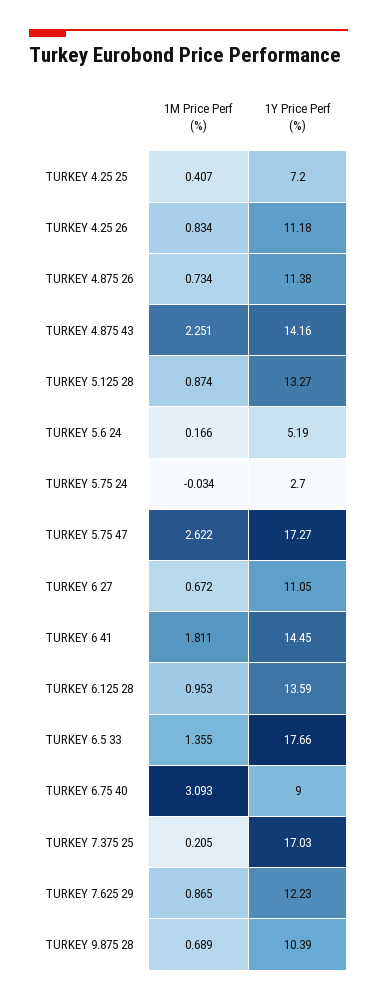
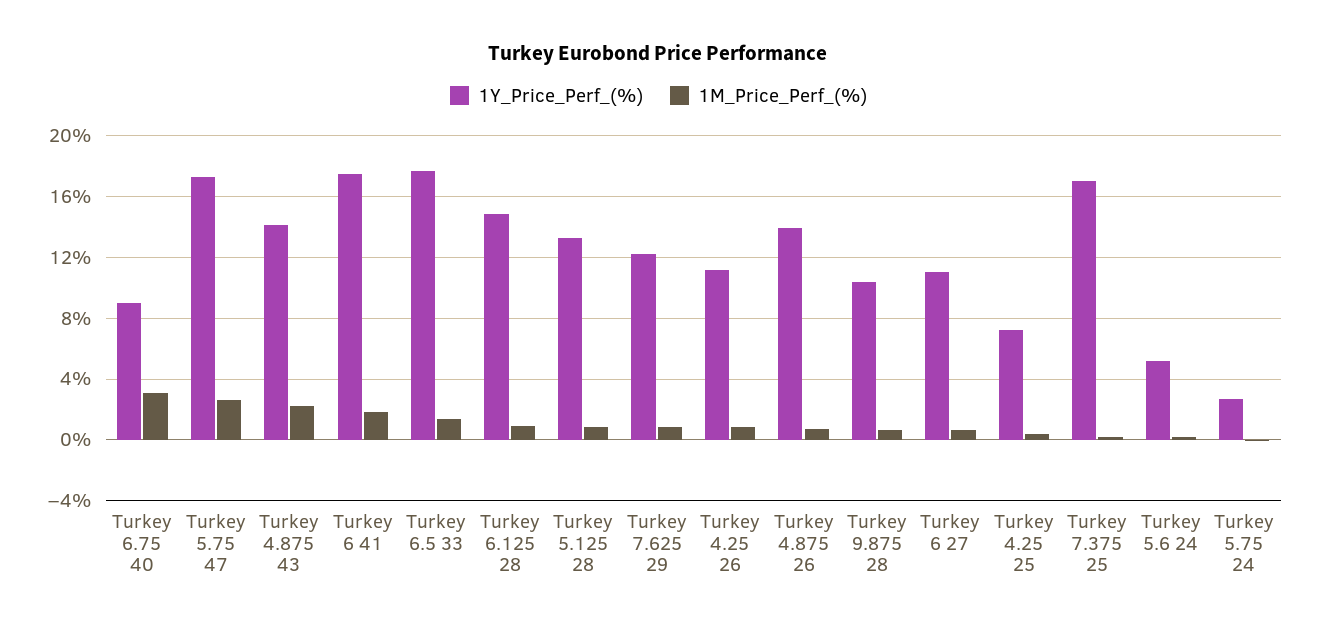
  {
    "1M Price Perf (%)": {
      "TURKEY 4.25 25": 0.407,
      "TURKEY 4.25 26": 0.834,
      "TURKEY 4.875 26": 0.734,
      "TURKEY 4.875 43": 2.251,
      "TURKEY 5.125 28": 0.874,
      "TURKEY 5.6 24": 0.166,
      "TURKEY 5.75 24": -0.034,
      "TURKEY 5.75 47": 2.622,
      "TURKEY 6 27": 0.672,
      "TURKEY 6 41": 1.811,
      "TURKEY 6.125 28": 0.953,
      "TURKEY 6.5 33": 1.355,
      "TURKEY 6.75 40": 3.093,
      "TURKEY 7.375 25": 0.205,
      "TURKEY 7.625 29": 0.865,
      "TURKEY 9.875 28": 0.689
    },
    "1Y Price Perf (%)": {
      "TURKEY 4.25 25": 7.2,
      "TURKEY 4.25 26": 11.18,
-     "TURKEY 4.875 26": 11.38,
+     "TURKEY 4.875 26": 14,
      "TURKEY 4.875 43": 14.16,
      "TURKEY 5.125 28": 13.27,
      "TURKEY 5.6 24": 5.19,
      "TURKEY 5.75 24": 2.7,
      "TURKEY 5.75 47": 17.27,
      "TURKEY 6 27": 11.05,
-     "TURKEY 6 41": 14.45,
+     "TURKEY 6 41": 17.5,
-     "TURKEY 6.125 28": 13.59,
+     "TURKEY 6.125 28": 15,
      "TURKEY 6.5 33": 17.66,
      "TURKEY 6.75 40": 9,
      "TURKEY 7.375 25": 17.03,
      "TURKEY 7.625 29": 12.23,
      "TURKEY 9.875 28": 10.39
    }
  }

